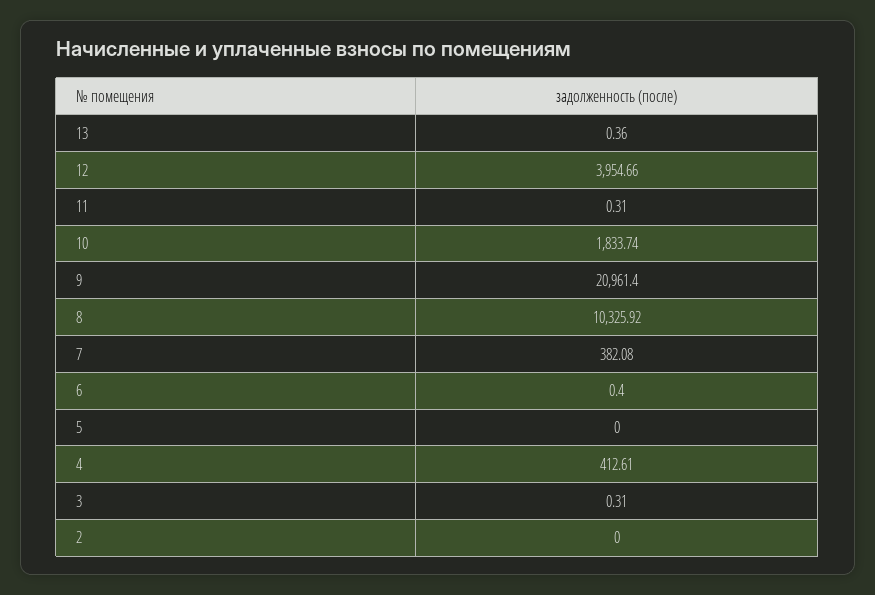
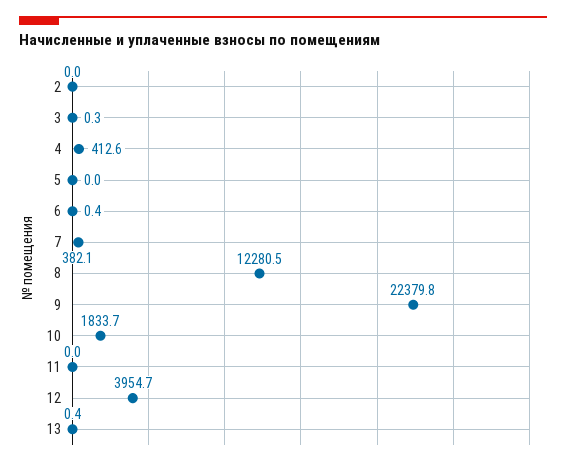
  {
    "13": 0.36,
    "12": 3954.66,
-   "11": 0.31,
+   "11": 0,
    "10": 1833.74,
-   "9": 20961.4,
+   "9": 22379.8,
-   "8": 10325.92,
+   "8": 12280.5,
    "7": 382.08,
    "6": 0.4,
    "5": 0,
    "4": 412.61,
    "3": 0.31,
    "2": 0
  }

